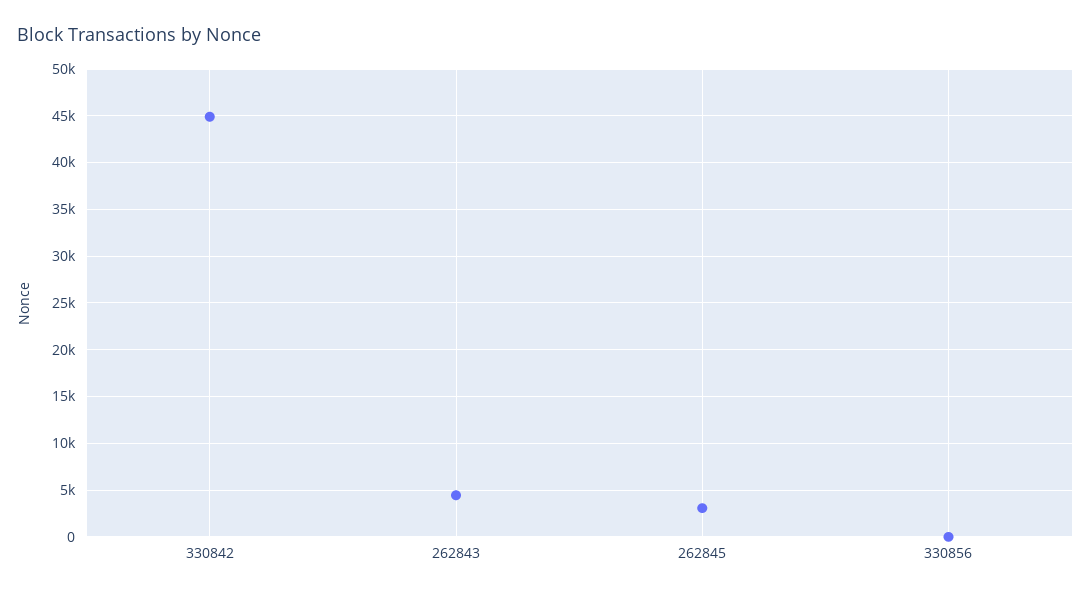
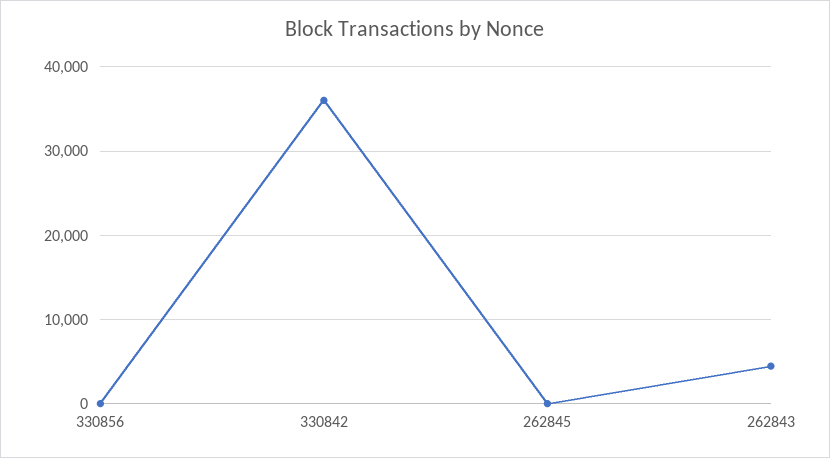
  {
-   "330842": 45000,
+   "330842": 36000,
    "262843": 4000,
-   "262845": 3000,
+   "262845": 0,
    "330856": 0
  }

